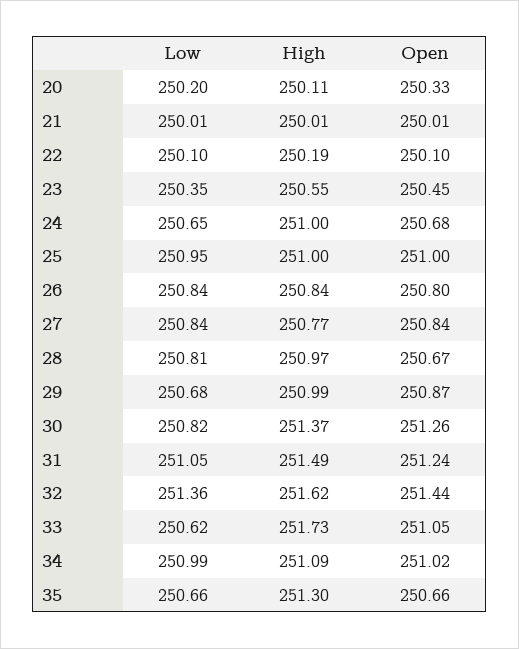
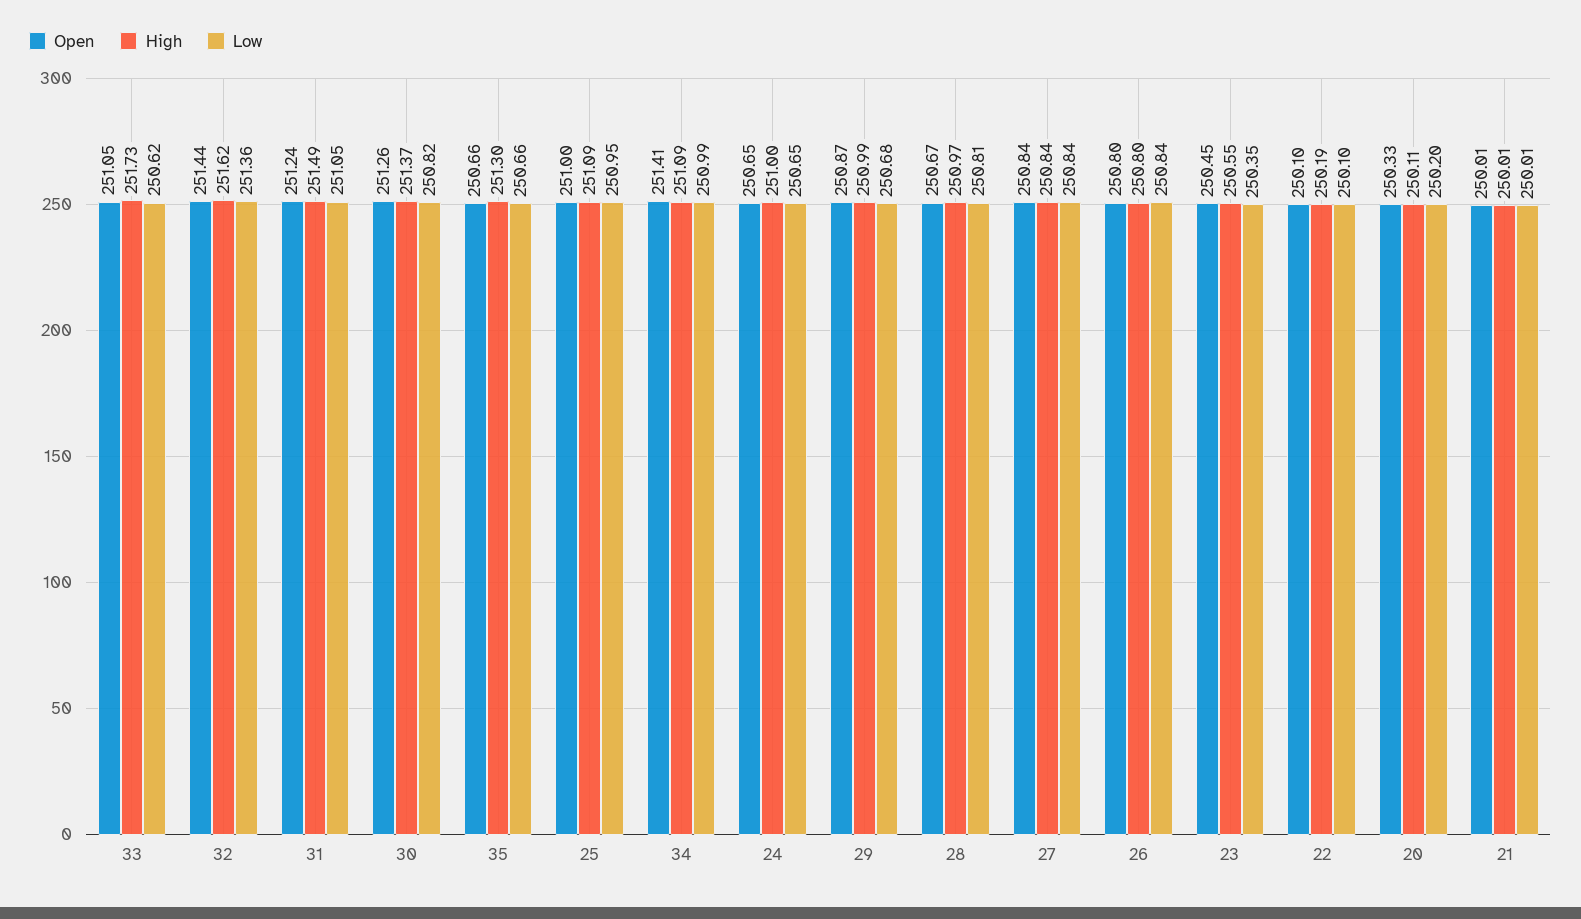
  {
    "Low": {
      "20": 250.2,
      "21": 250.01,
      "22": 250.1,
      "23": 250.35,
      "24": 250.65,
      "25": 250.95,
      "26": 250.84,
      "27": 250.84,
      "28": 250.81,
      "29": 250.68,
      "30": 250.82,
      "31": 251.05,
      "32": 251.36,
      "33": 250.62,
      "34": 250.99,
      "35": 250.66
    },
    "High": {
      "20": 250.11,
      "21": 250.01,
      "22": 250.19,
      "23": 250.55,
      "24": 251,
-     "25": 251,
+     "25": 251.09,
-     "26": 250.84,
+     "26": 250.8,
-     "27": 250.77,
+     "27": 250.84,
      "28": 250.97,
      "29": 250.99,
      "30": 251.37,
      "31": 251.49,
      "32": 251.62,
      "33": 251.73,
      "34": 251.09,
      "35": 251.3
    },
    "Open": {
      "20": 250.33,
      "21": 250.01,
      "22": 250.1,
      "23": 250.45,
-     "24": 250.68,
+     "24": 250.65,
      "25": 251,
      "26": 250.8,
      "27": 250.84,
      "28": 250.67,
      "29": 250.87,
      "30": 251.26,
      "31": 251.24,
      "32": 251.44,
      "33": 251.05,
-     "34": 251.02,
+     "34": 251.41,
      "35": 250.66
    }
  }

